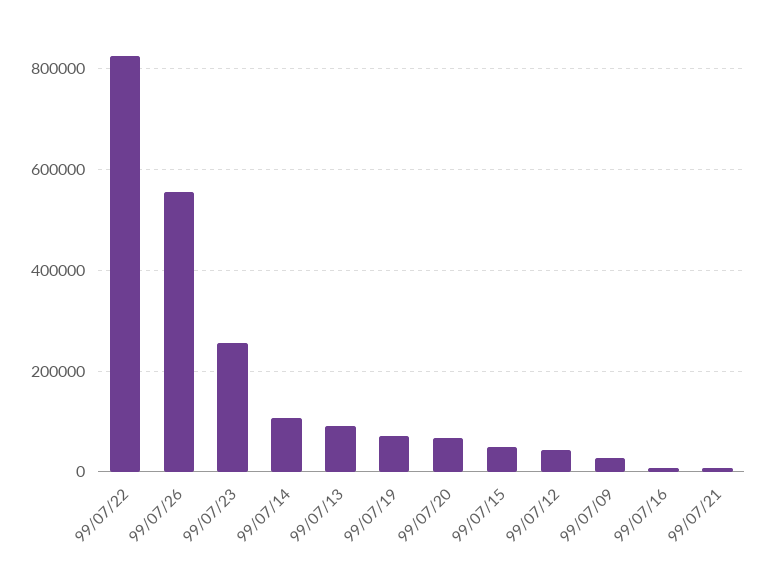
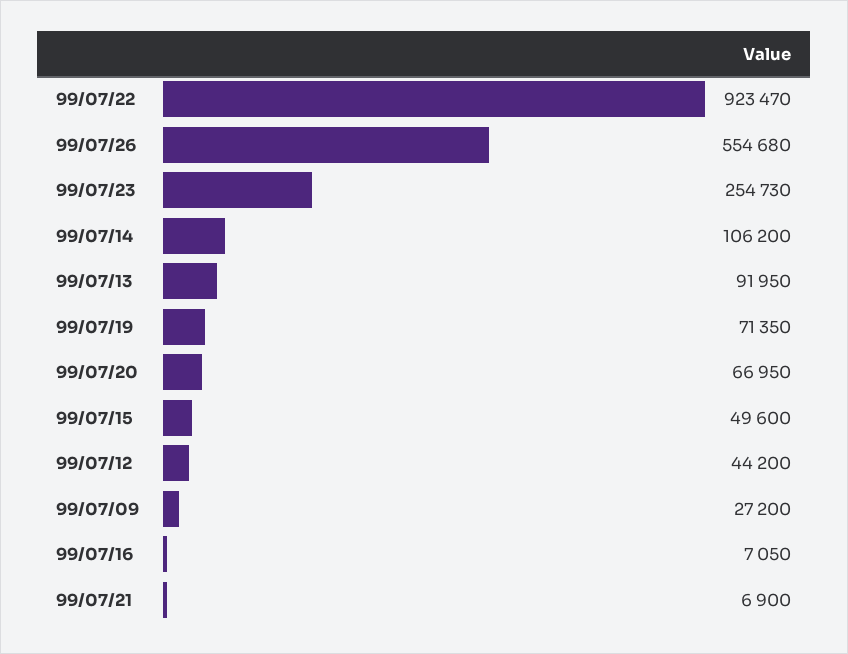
  {
-   "99/07/22": 820000,
+   "99/07/22": 923470,
    "99/07/26": 554680,
    "99/07/23": 254730,
    "99/07/14": 106200,
    "99/07/13": 91950,
    "99/07/19": 71350,
    "99/07/20": 66950,
    "99/07/15": 49600,
    "99/07/12": 44200,
    "99/07/09": 27200,
    "99/07/16": 7050,
    "99/07/21": 6900
  }

